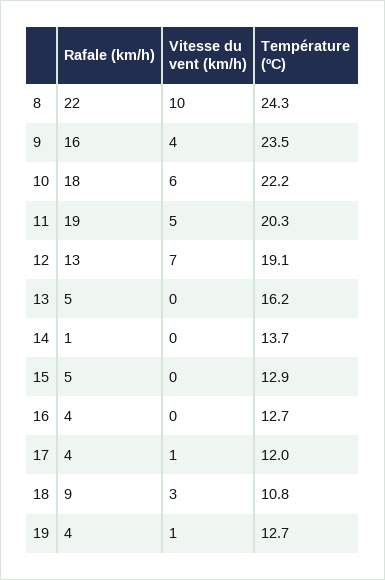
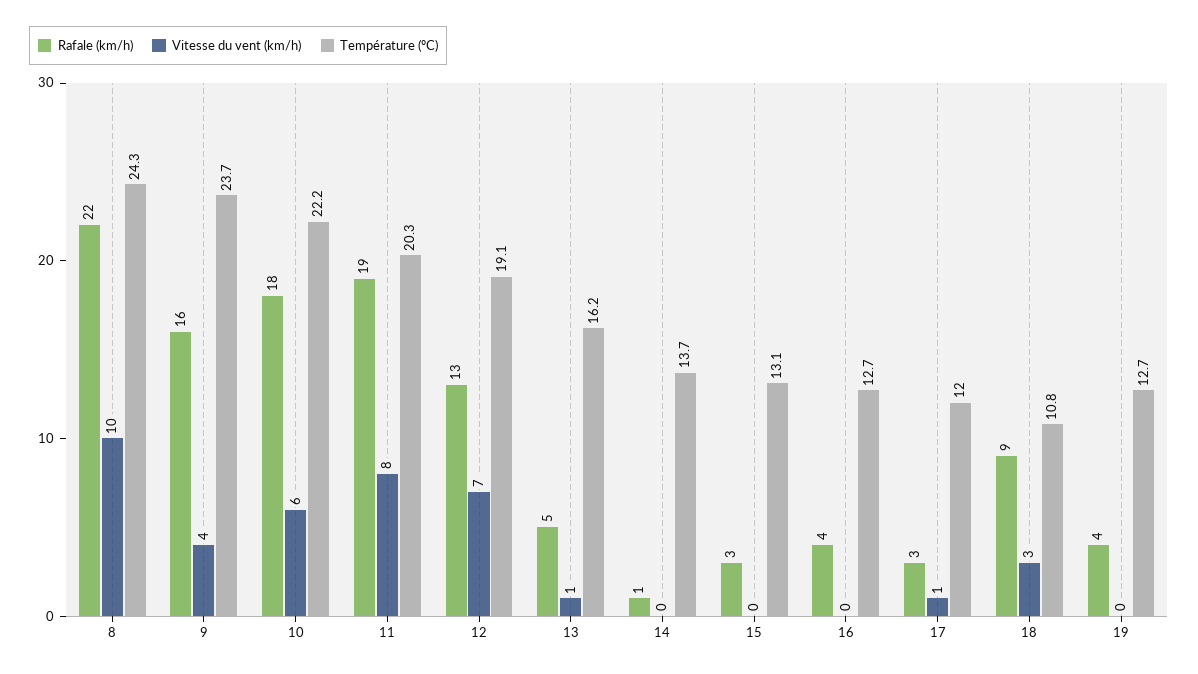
  {
    "Rafale (km/h)": {
      "8": 22,
      "9": 16,
      "10": 18,
      "11": 19,
      "12": 13,
      "13": 5,
      "14": 1,
-     "15": 5,
+     "15": 3,
      "16": 4,
-     "17": 4,
+     "17": 3,
      "18": 9,
      "19": 4
    },
    "Vitesse du vent (km/h)": {
      "8": 10,
      "9": 4,
      "10": 6,
-     "11": 5,
+     "11": 8,
      "12": 7,
-     "13": 0,
+     "13": 1,
      "14": 0,
      "15": 0,
      "16": 0,
      "17": 1,
      "18": 3,
-     "19": 1
+     "19": 0
    },
    "Température (ºC)": {
      "8": 24.3,
-     "9": 23.5,
+     "9": 23.7,
      "10": 22.2,
      "11": 20.3,
      "12": 19.1,
      "13": 16.2,
      "14": 13.7,
-     "15": 12.9,
+     "15": 13.1,
      "16": 12.7,
      "17": 12,
      "18": 10.8,
      "19": 12.7
    }
  }

